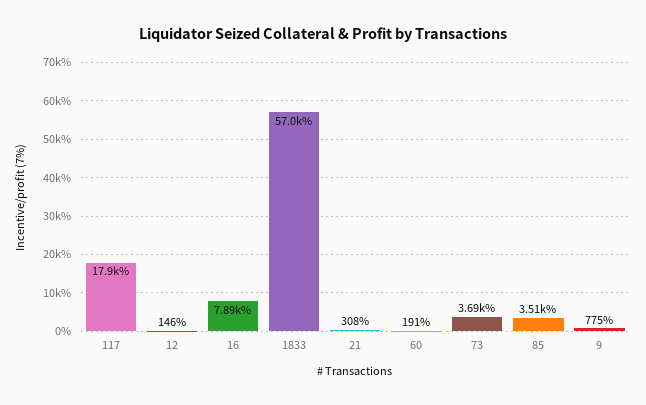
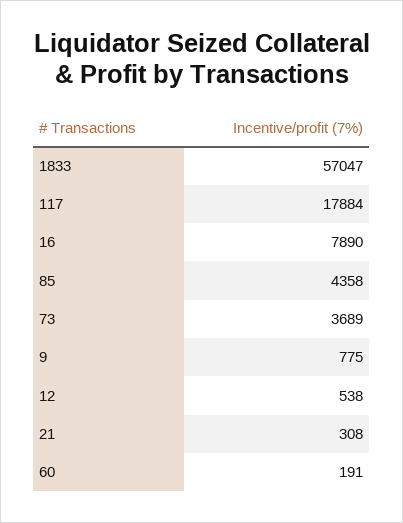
  {
    "117": 17884,
-   "12": 146,
+   "12": 538,
    "16": 7890,
    "1833": 57047,
    "21": 308,
    "60": 191,
    "73": 3689,
-   "85": 3510,
+   "85": 4358,
    "9": 775
  }

